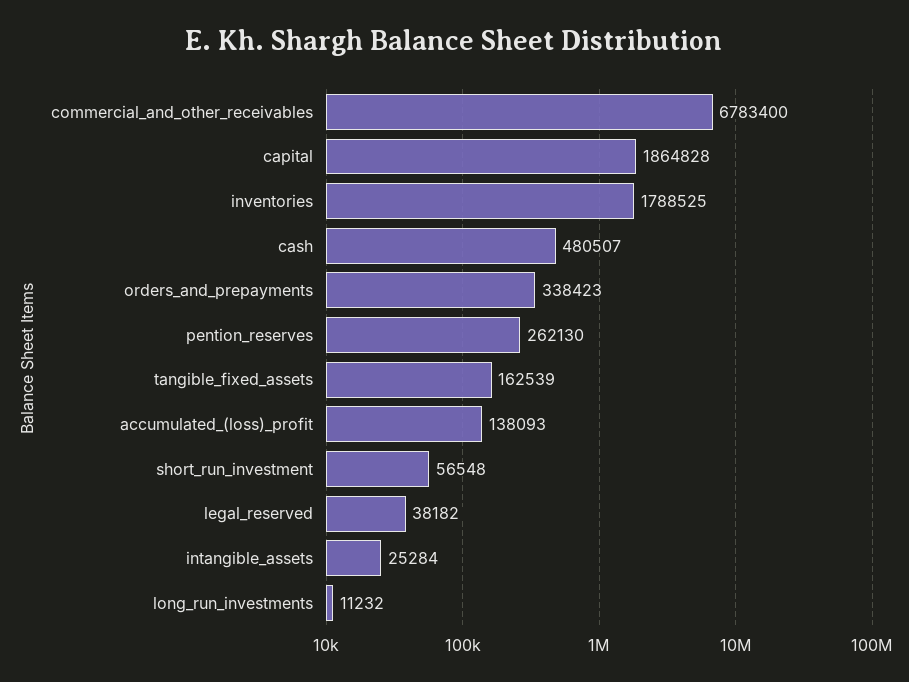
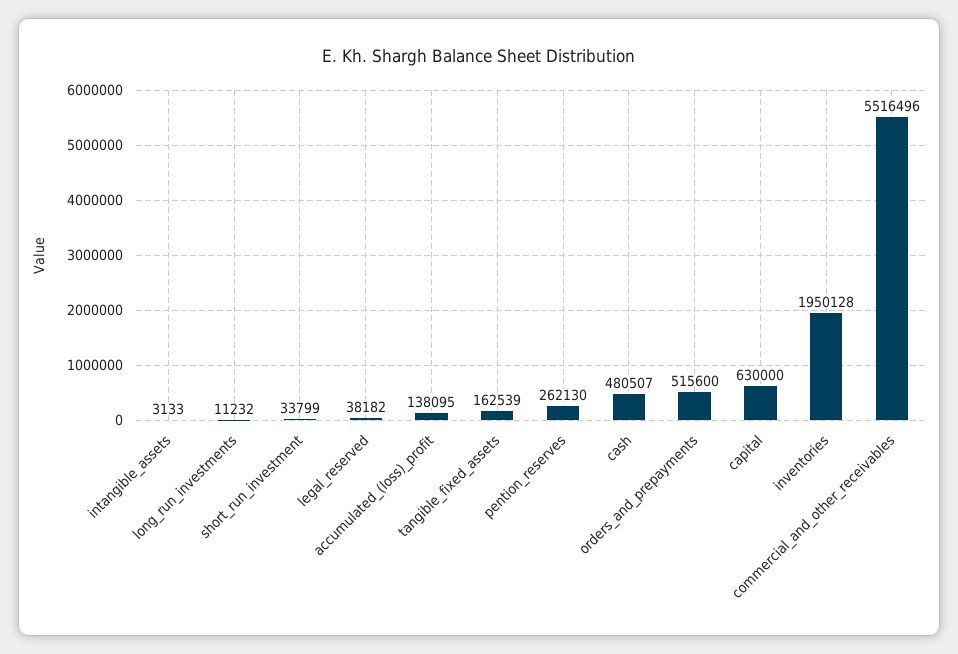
  {
-   "commercial_and_other_receivables": 6783400,
+   "commercial_and_other_receivables": 5516496,
-   "capital": 1864828,
+   "capital": 630000,
-   "inventories": 1788525,
+   "inventories": 1950128,
    "cash": 480507,
-   "orders_and_prepayments": 338423,
+   "orders_and_prepayments": 515600,
    "pention_reserves": 262130,
    "tangible_fixed_assets": 162539,
-   "accumulated_(loss)_profit": 138093,
+   "accumulated_(loss)_profit": 138095,
-   "short_run_investment": 56548,
+   "short_run_investment": 33799,
    "legal_reserved": 38182,
-   "intangible_assets": 25284,
+   "intangible_assets": 3133,
    "long_run_investments": 11232
  }

